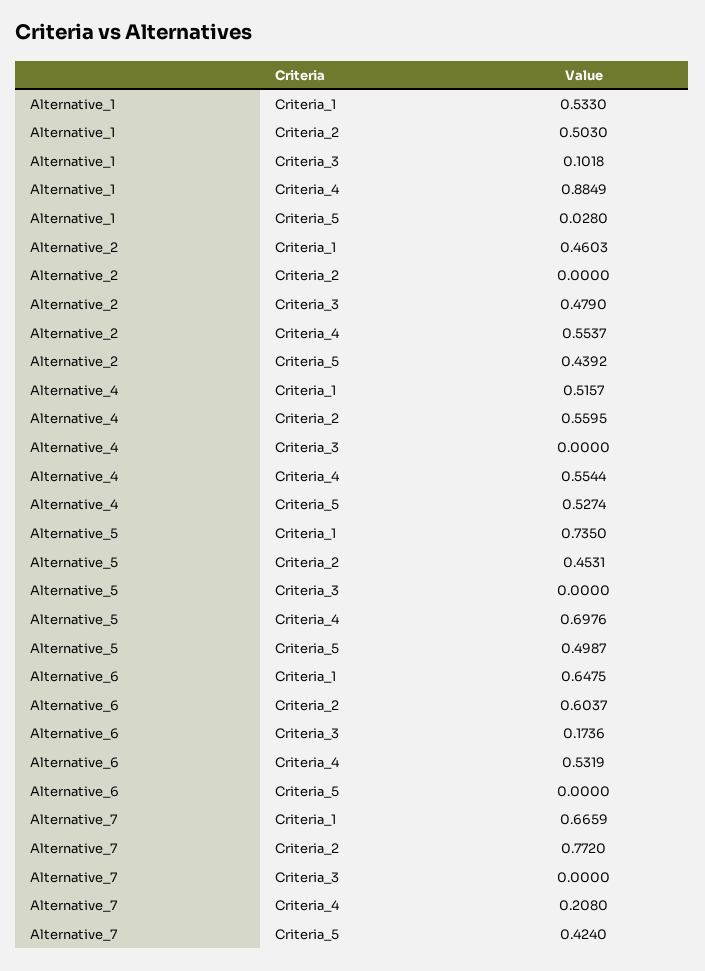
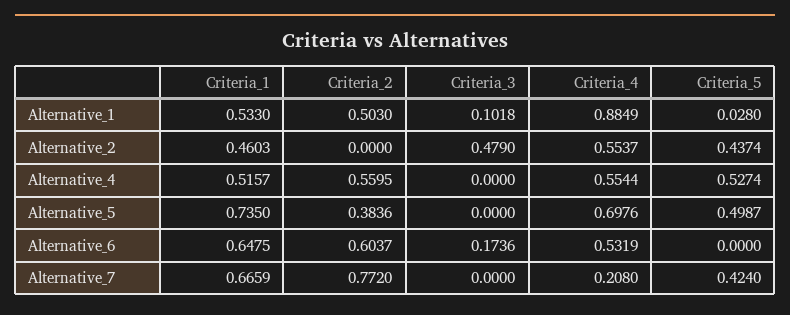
  {
    "Alternative_1": {
      "Criteria_1": 0.533,
      "Criteria_2": 0.503,
      "Criteria_3": 0.1018,
      "Criteria_4": 0.8849,
      "Criteria_5": 0.028
    },
    "Alternative_2": {
      "Criteria_1": 0.4603,
      "Criteria_2": 0,
      "Criteria_3": 0.479,
      "Criteria_4": 0.5537,
-     "Criteria_5": 0.4392
+     "Criteria_5": 0.4374
    },
    "Alternative_4": {
      "Criteria_1": 0.5157,
      "Criteria_2": 0.5595,
      "Criteria_3": 0,
      "Criteria_4": 0.5544,
      "Criteria_5": 0.5274
    },
    "Alternative_5": {
      "Criteria_1": 0.735,
-     "Criteria_2": 0.4531,
+     "Criteria_2": 0.3836,
      "Criteria_3": 0,
      "Criteria_4": 0.6976,
      "Criteria_5": 0.4987
    },
    "Alternative_6": {
      "Criteria_1": 0.6475,
      "Criteria_2": 0.6037,
      "Criteria_3": 0.1736,
      "Criteria_4": 0.5319,
      "Criteria_5": 0
    },
    "Alternative_7": {
      "Criteria_1": 0.6659,
      "Criteria_2": 0.772,
      "Criteria_3": 0,
      "Criteria_4": 0.208,
      "Criteria_5": 0.424
    }
  }

